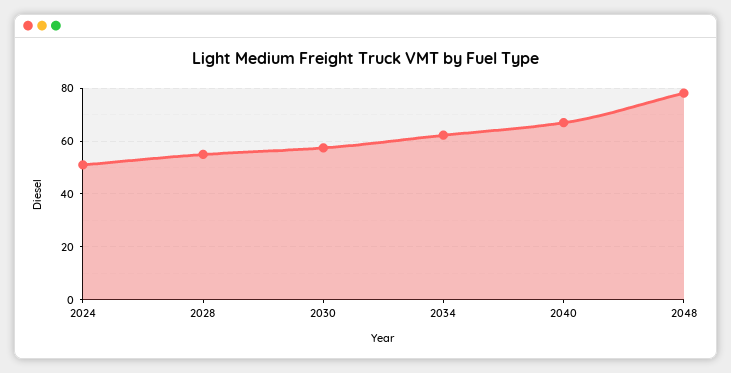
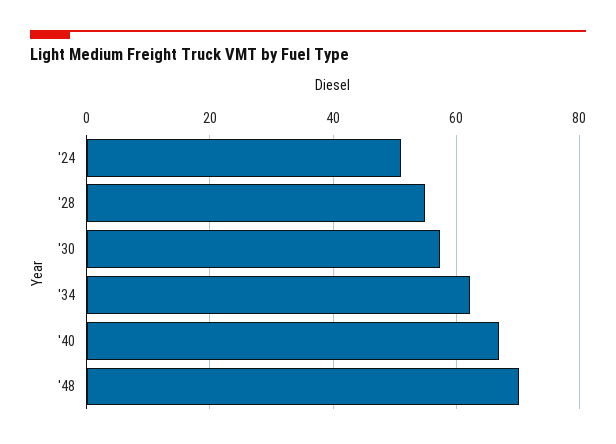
  {
    "2024": 50,
    "2028": 54,
    "2030": 58,
    "2034": 62,
    "2040": 66,
-   "2048": 77.5
+   "2048": 70
  }

